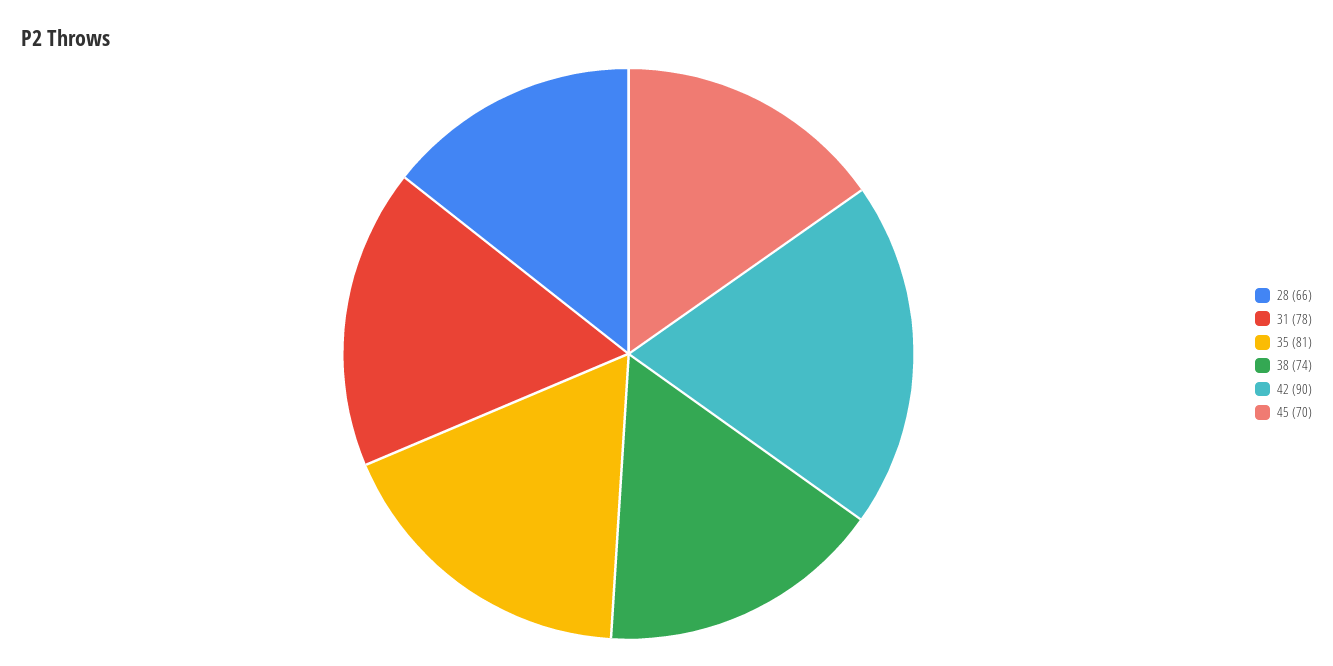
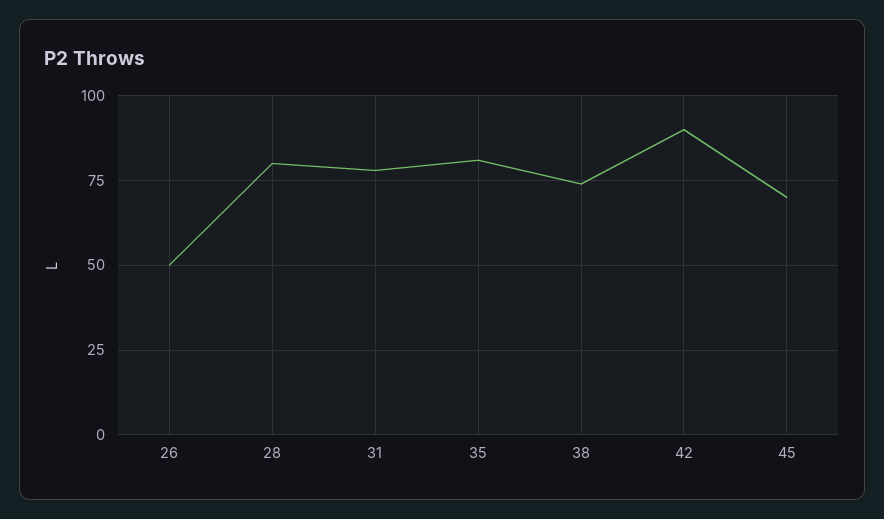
  {
-   "28": 66,
+   "28": 80,
    "31": 78,
    "35": 81,
    "38": 74,
    "42": 90,
-   "45": 70
+   "45": 70,
+   "26": 50
  }

